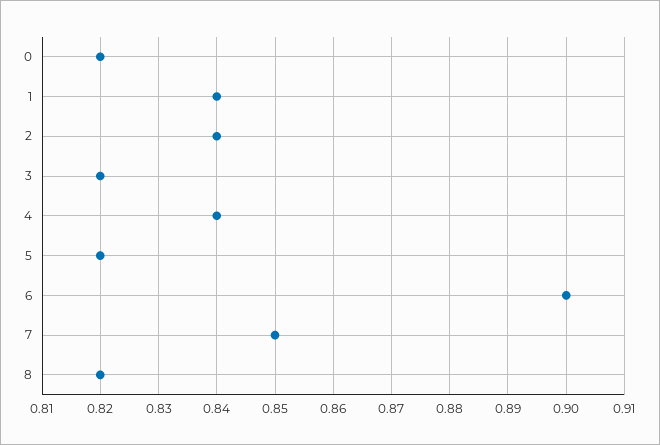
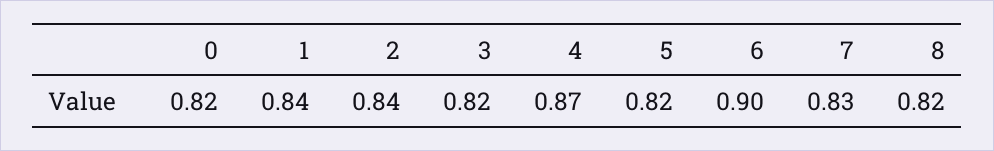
  {
    "0": 0.82,
    "1": 0.84,
    "2": 0.84,
    "3": 0.82,
-   "4": 0.84,
+   "4": 0.87,
    "5": 0.82,
    "6": 0.9,
-   "7": 0.85,
+   "7": 0.83,
    "8": 0.82
  }

